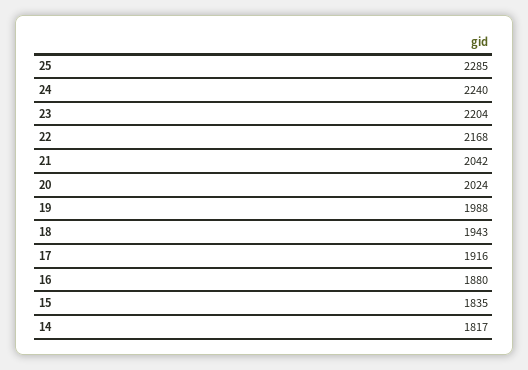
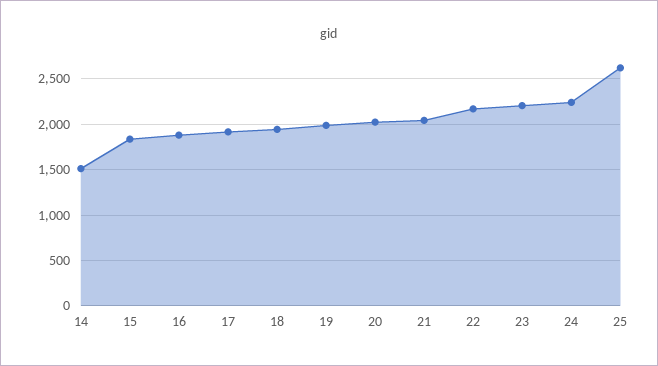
  {
-   "25": 2285,
+   "25": 2600,
    "24": 2240,
    "23": 2204,
    "22": 2168,
    "21": 2042,
    "20": 2024,
    "19": 1988,
    "18": 1943,
    "17": 1916,
    "16": 1880,
    "15": 1835,
-   "14": 1817
+   "14": 1500
  }

